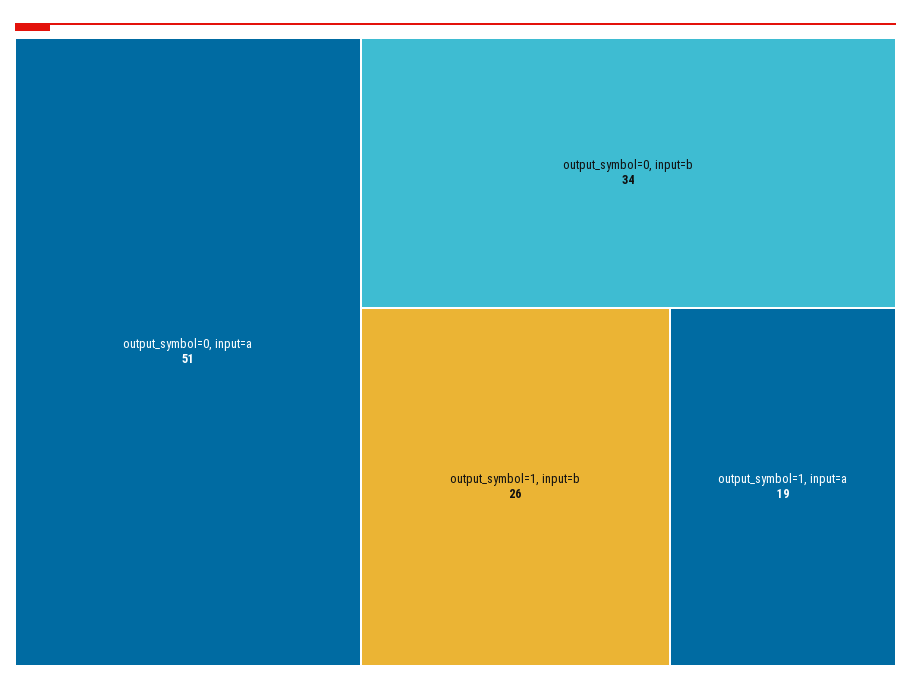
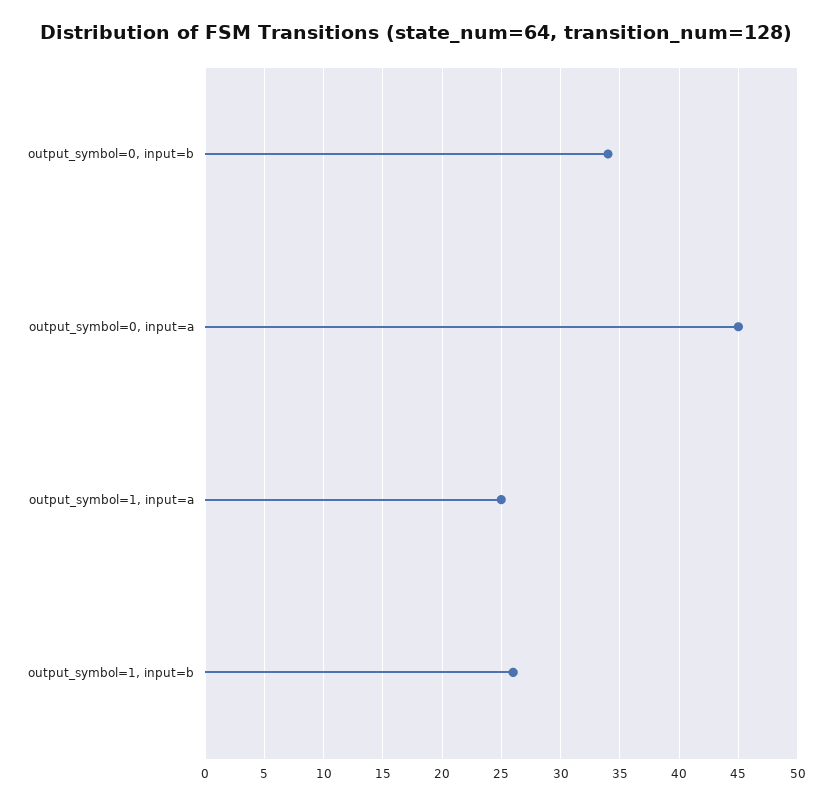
  {
-   "output_symbol=0, input=a": 51,
+   "output_symbol=0, input=a": 45,
    "output_symbol=0, input=b": 34,
    "output_symbol=1, input=b": 26,
-   "output_symbol=1, input=a": 19
+   "output_symbol=1, input=a": 25
  }

